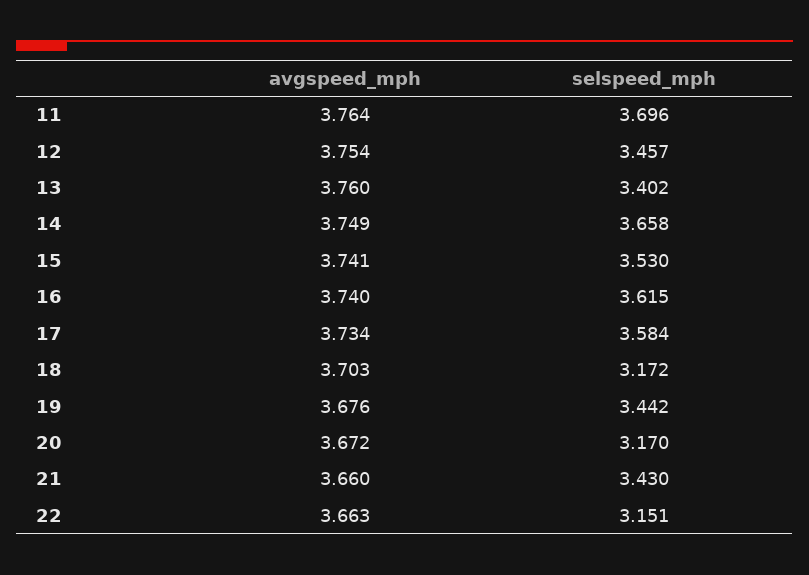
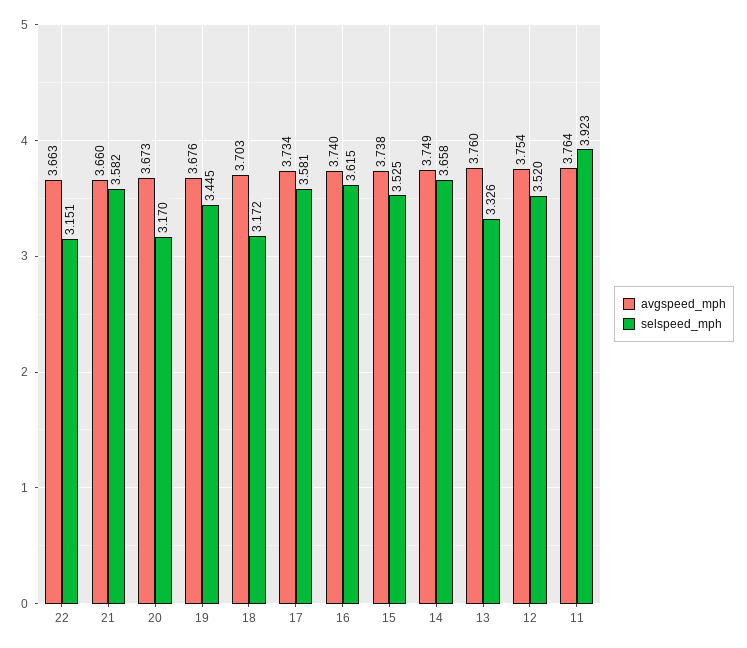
  {
    "avgspeed_mph": {
      "11": 3.764,
      "12": 3.754,
      "13": 3.76,
      "14": 3.749,
-     "15": 3.741,
+     "15": 3.738,
      "16": 3.74,
      "17": 3.734,
      "18": 3.703,
      "19": 3.676,
-     "20": 3.672,
+     "20": 3.673,
      "21": 3.66,
      "22": 3.663
    },
    "selspeed_mph": {
-     "11": 3.696,
+     "11": 3.923,
-     "12": 3.457,
+     "12": 3.52,
-     "13": 3.402,
+     "13": 3.326,
      "14": 3.658,
-     "15": 3.53,
+     "15": 3.525,
      "16": 3.615,
-     "17": 3.584,
+     "17": 3.581,
      "18": 3.172,
-     "19": 3.442,
+     "19": 3.445,
      "20": 3.17,
-     "21": 3.43,
+     "21": 3.582,
      "22": 3.151
    }
  }

